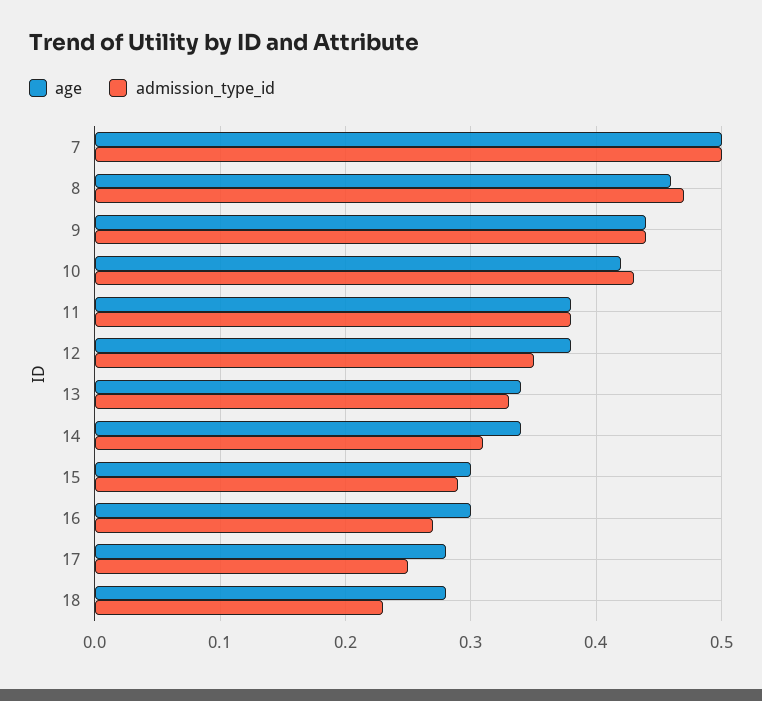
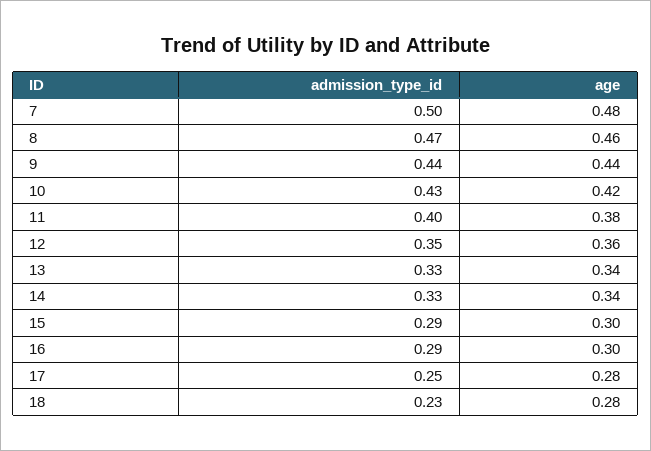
  {
    "age": {
-     "7": 0.5,
+     "7": 0.48,
      "8": 0.46,
      "9": 0.44,
      "10": 0.42,
      "11": 0.38,
-     "12": 0.38,
+     "12": 0.36,
      "13": 0.34,
      "14": 0.34,
      "15": 0.3,
      "16": 0.3,
      "17": 0.28,
      "18": 0.28
    },
    "admission_type_id": {
      "7": 0.5,
      "8": 0.47,
      "9": 0.44,
      "10": 0.43,
-     "11": 0.38,
+     "11": 0.4,
      "12": 0.35,
      "13": 0.33,
-     "14": 0.31,
+     "14": 0.33,
      "15": 0.29,
-     "16": 0.27,
+     "16": 0.29,
      "17": 0.25,
      "18": 0.23
    }
  }

